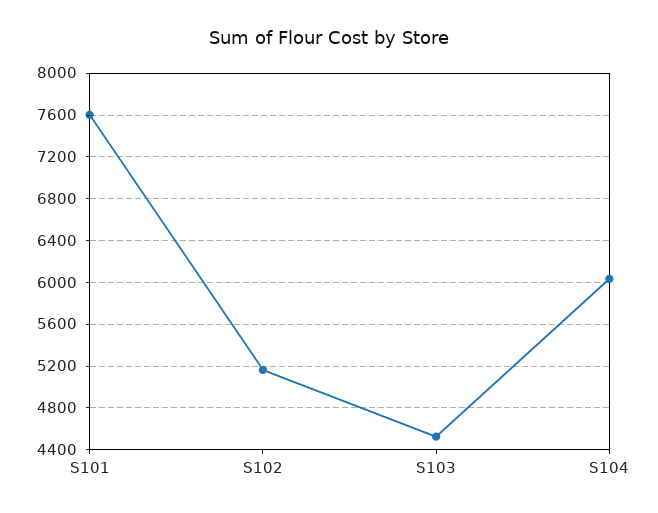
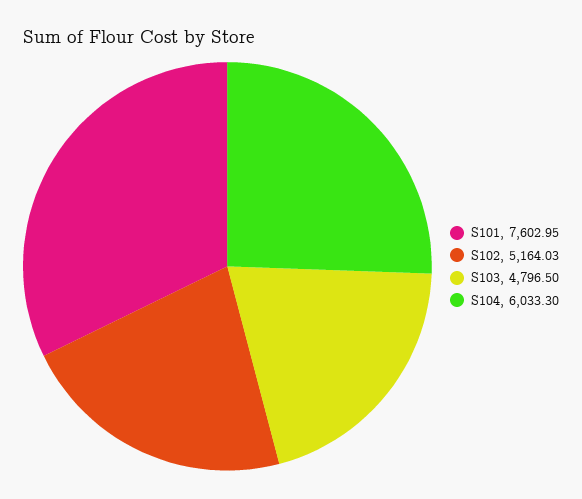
  {
    "S101": 7602.95,
    "S102": 5164.03,
-   "S103": 4500,
+   "S103": 4796.5,
    "S104": 6033.3
  }

